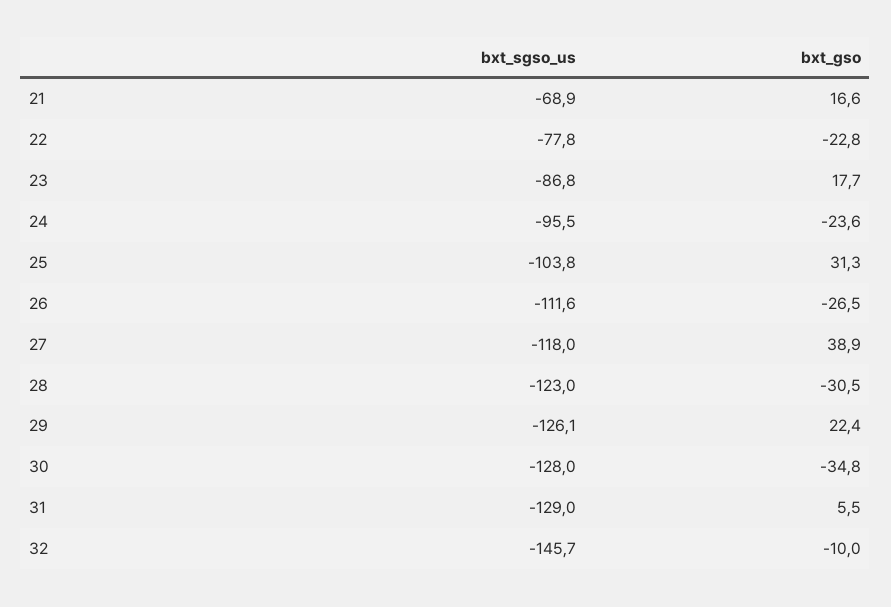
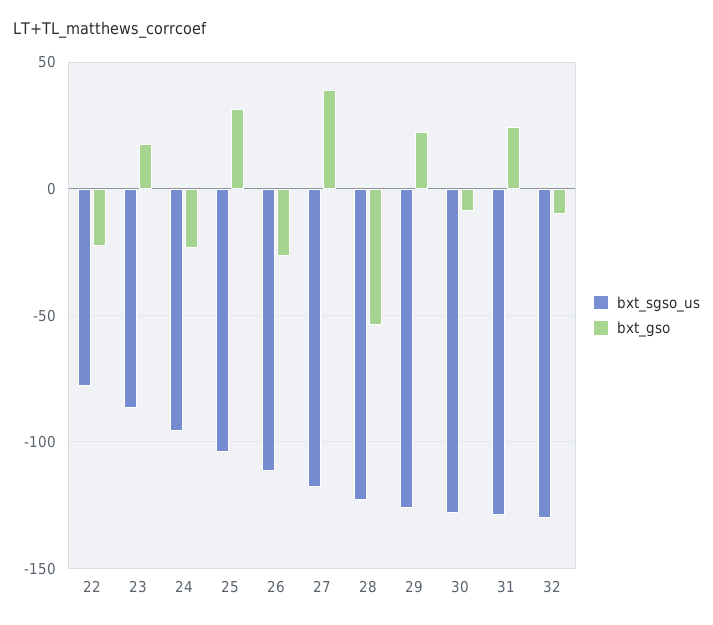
  {
    "bxt_sgso_us": {
-     "21": -68.9,
      "22": -77.8,
      "23": -86.8,
      "24": -95.5,
      "25": -103.8,
      "26": -111.6,
      "27": -118,
      "28": -123,
      "29": -126.1,
      "30": -128,
      "31": -129,
-     "32": -145.7
+     "32": -130
    },
    "bxt_gso": {
-     "21": 16.6,
      "22": -22.8,
      "23": 17.7,
      "24": -23.6,
      "25": 31.3,
      "26": -26.5,
      "27": 38.9,
-     "28": -30.5,
+     "28": -55,
      "29": 22.4,
-     "30": -34.8,
+     "30": -10,
-     "31": 5.5,
+     "31": 25,
      "32": -10
    }
  }

